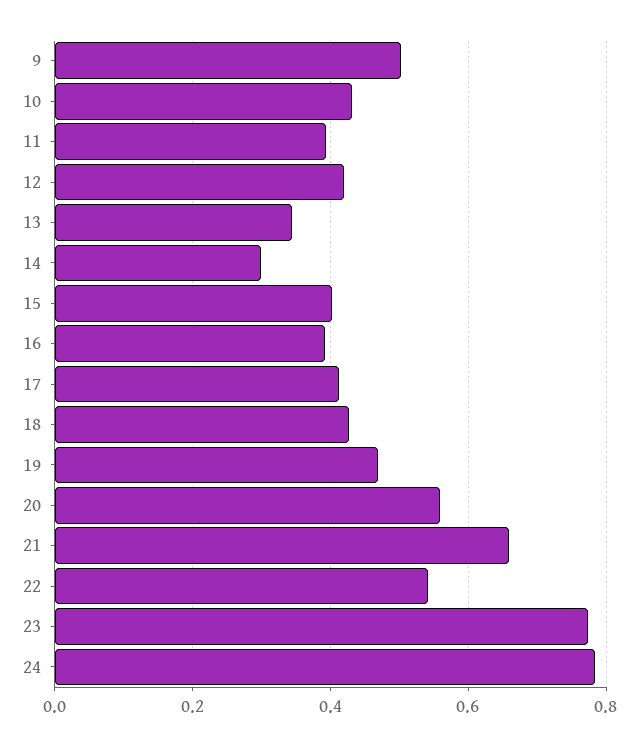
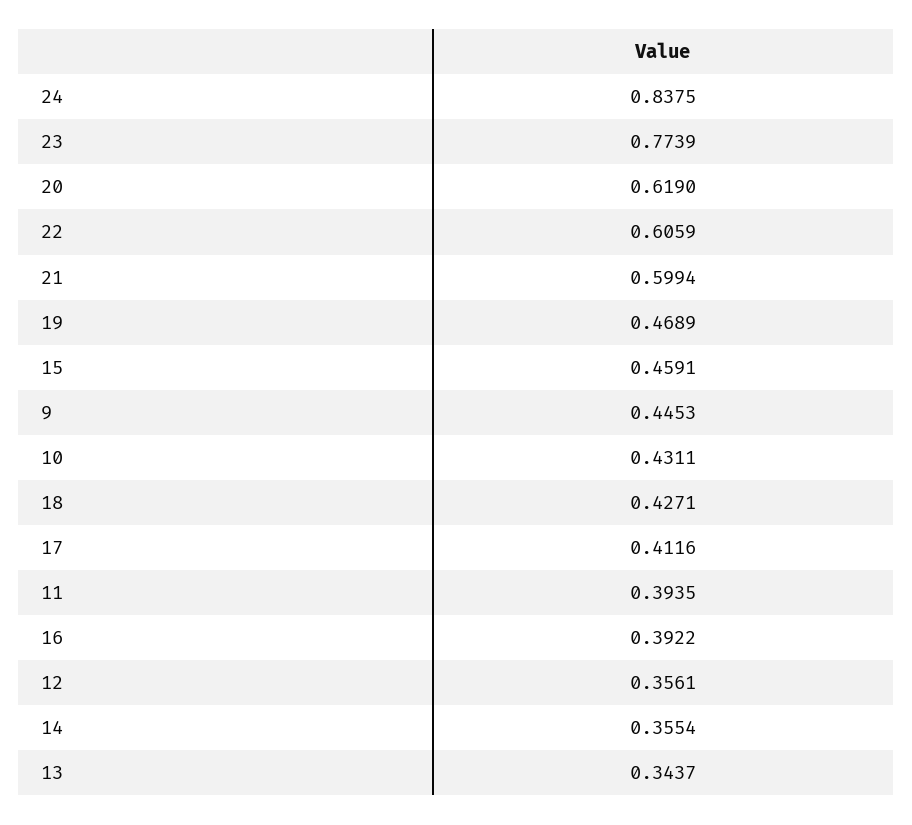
  {
-   "9": 0.5,
+   "9": 0.4453,
    "10": 0.4311,
    "11": 0.3935,
-   "12": 0.42,
+   "12": 0.3561,
    "13": 0.3437,
-   "14": 0.3,
+   "14": 0.3554,
-   "15": 0.4,
+   "15": 0.4591,
    "16": 0.3922,
    "17": 0.4116,
    "18": 0.4271,
    "19": 0.4689,
-   "20": 0.56,
+   "20": 0.619,
-   "21": 0.66,
+   "21": 0.5994,
-   "22": 0.54,
+   "22": 0.6059,
    "23": 0.7739,
-   "24": 0.78
+   "24": 0.8375
  }

